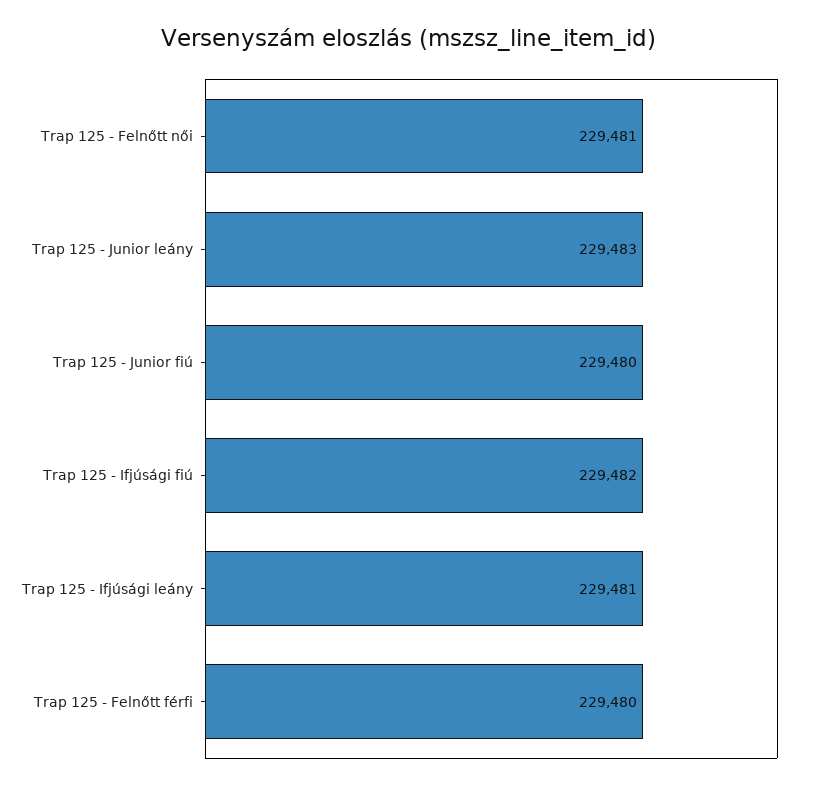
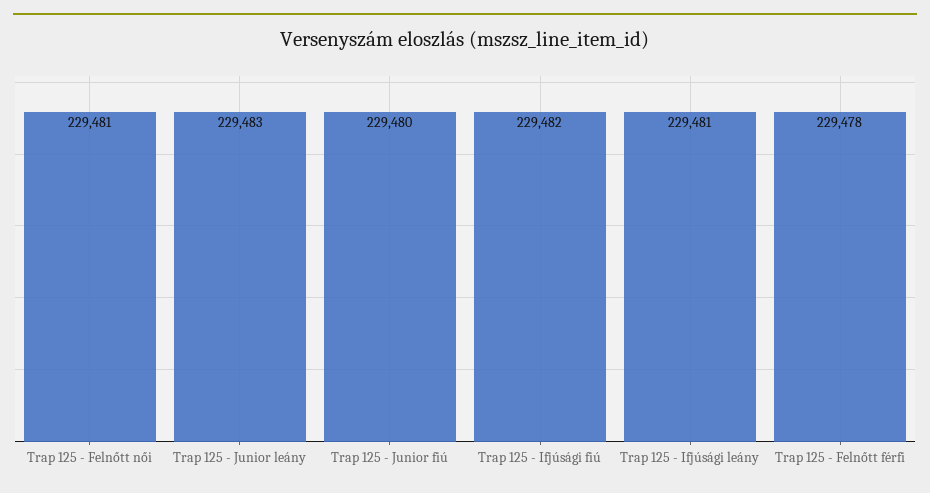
  {
    "Trap 125 - Felnőtt női": 229481,
    "Trap 125 - Junior leány": 229483,
    "Trap 125 - Junior fiú": 229480,
    "Trap 125 - Ifjúsági fiú": 229482,
    "Trap 125 - Ifjúsági leány": 229481,
-   "Trap 125 - Felnőtt férfi": 229480
+   "Trap 125 - Felnőtt férfi": 229478
  }

